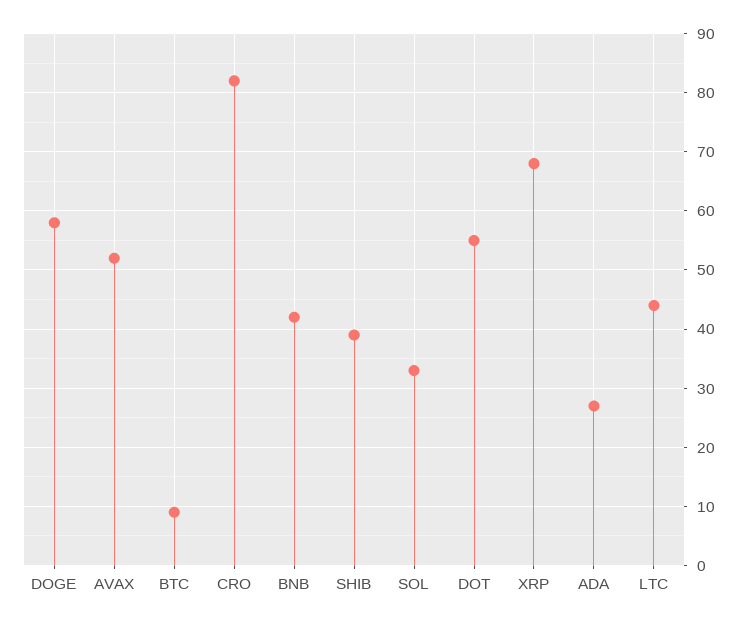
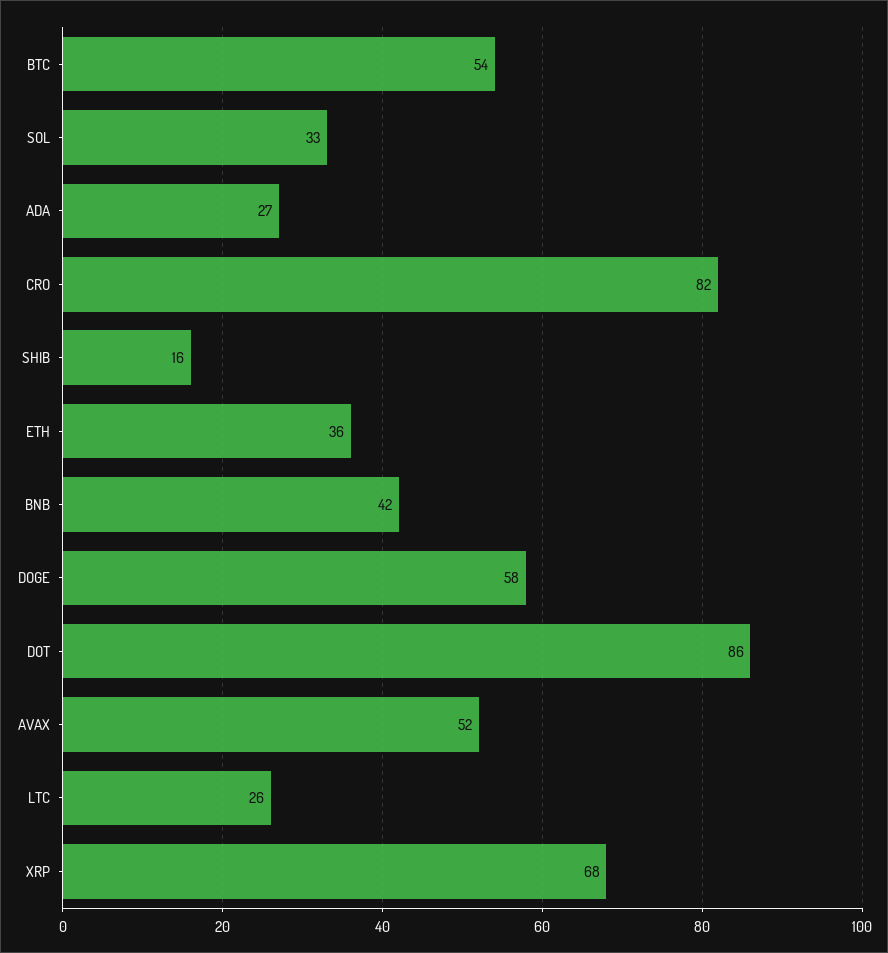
  {
    "DOGE": 58,
    "AVAX": 52,
-   "BTC": 10,
+   "BTC": 54,
    "CRO": 82,
    "BNB": 42,
-   "SHIB": 40,
+   "SHIB": 16,
    "SOL": 33,
-   "DOT": 55,
+   "DOT": 86,
    "XRP": 68,
    "ADA": 27,
-   "LTC": 45
+   "LTC": 26,
+   "ETH": 36
  }

